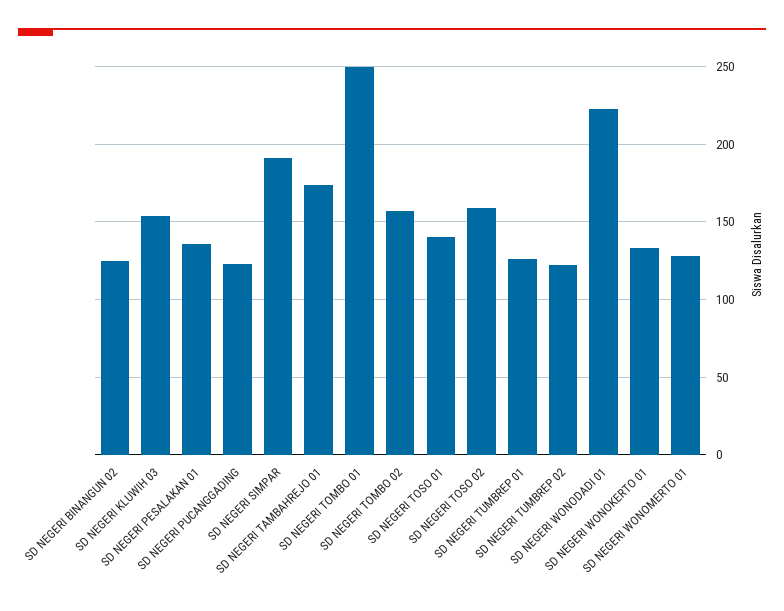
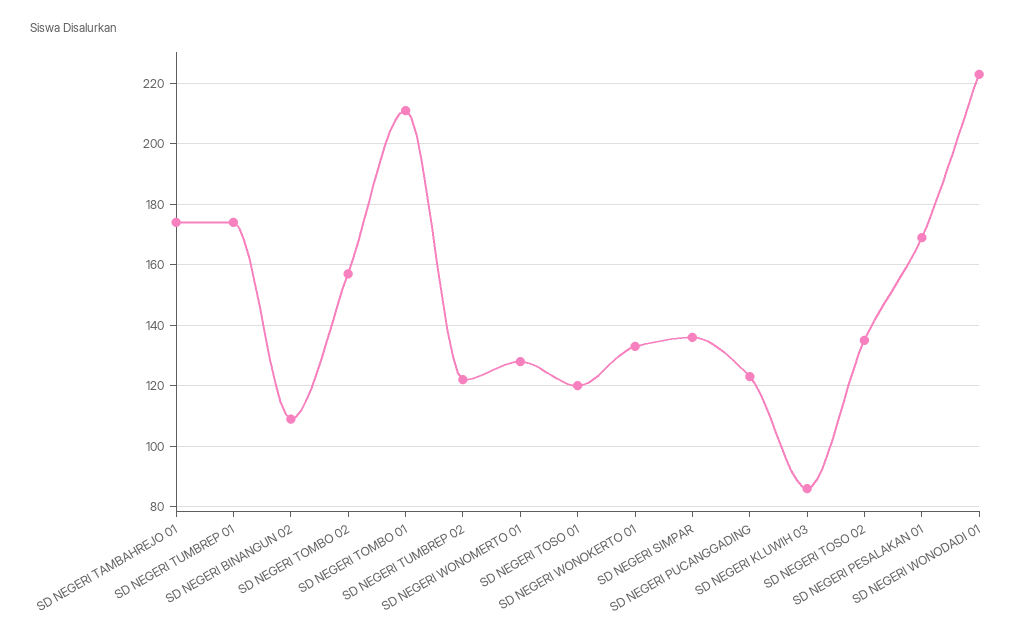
  {
-   "SD NEGERI BINANGUN 02": 125,
+   "SD NEGERI BINANGUN 02": 110,
-   "SD NEGERI KLUWIH 03": 155,
+   "SD NEGERI KLUWIH 03": 85,
-   "SD NEGERI PESALAKAN 01": 135,
+   "SD NEGERI PESALAKAN 01": 170,
    "SD NEGERI PUCANGGADING": 125,
-   "SD NEGERI SIMPAR": 190,
+   "SD NEGERI SIMPAR": 135,
    "SD NEGERI TAMBAHREJO 01": 175,
-   "SD NEGERI TOMBO 01": 250,
+   "SD NEGERI TOMBO 01": 210,
    "SD NEGERI TOMBO 02": 155,
-   "SD NEGERI TOSO 01": 140,
+   "SD NEGERI TOSO 01": 120,
-   "SD NEGERI TOSO 02": 160,
+   "SD NEGERI TOSO 02": 135,
-   "SD NEGERI TUMBREP 01": 125,
+   "SD NEGERI TUMBREP 01": 175,
    "SD NEGERI TUMBREP 02": 120,
    "SD NEGERI WONODADI 01": 225,
    "SD NEGERI WONOKERTO 01": 135,
    "SD NEGERI WONOMERTO 01": 130
  }

